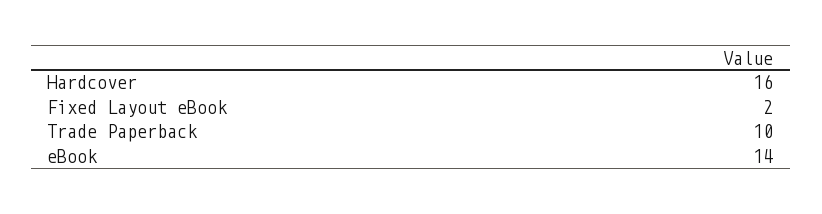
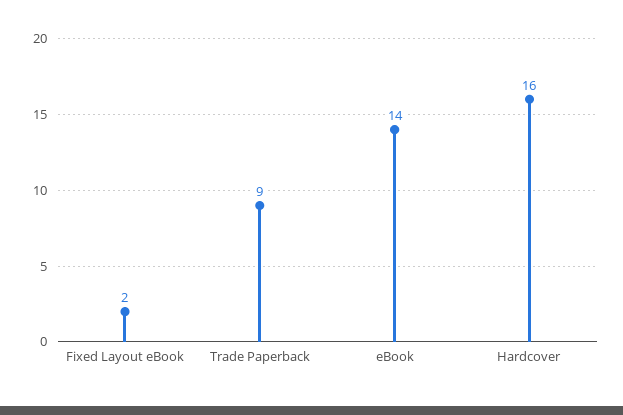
  {
    "Hardcover": 16,
    "Fixed Layout eBook": 2,
-   "Trade Paperback": 10,
+   "Trade Paperback": 9,
    "eBook": 14
  }

